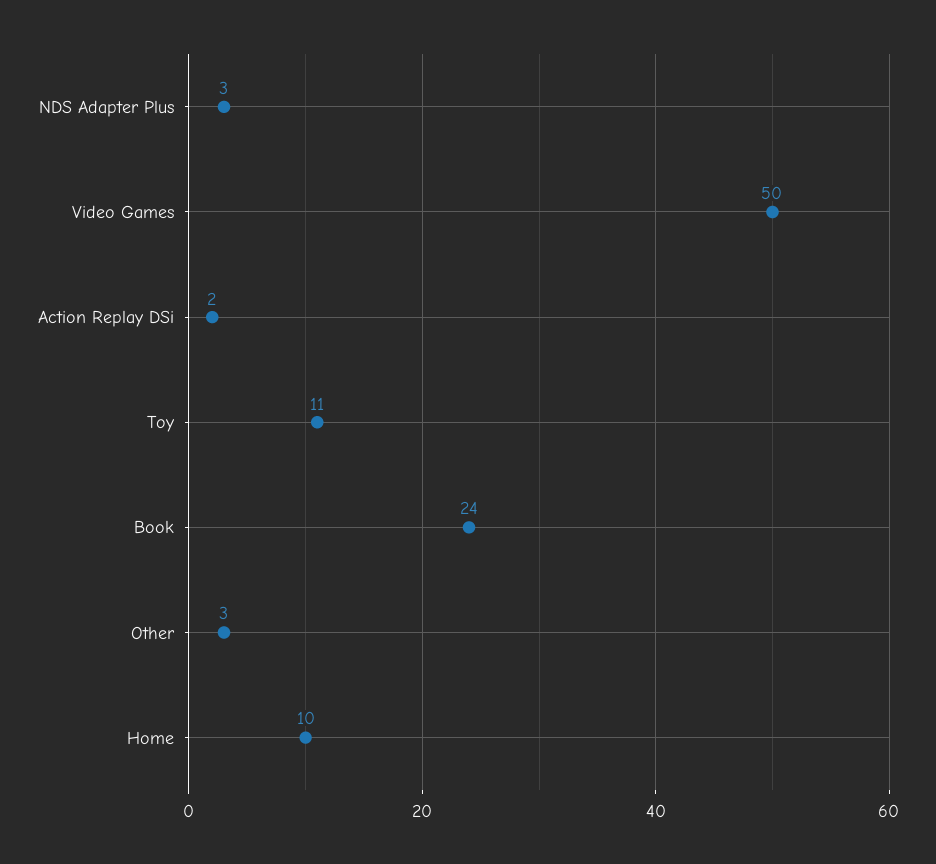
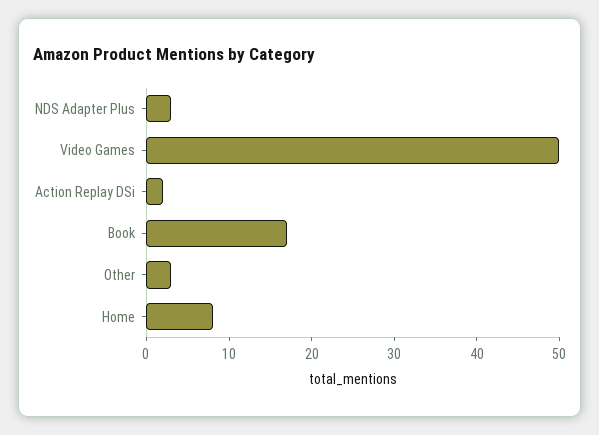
  {
    "NDS Adapter Plus": 3,
    "Video Games": 50,
    "Action Replay DSi": 2,
-   "Toy": 11,
-   "Book": 24,
+   "Book": 17,
    "Other": 3,
-   "Home": 10
+   "Home": 8
  }

